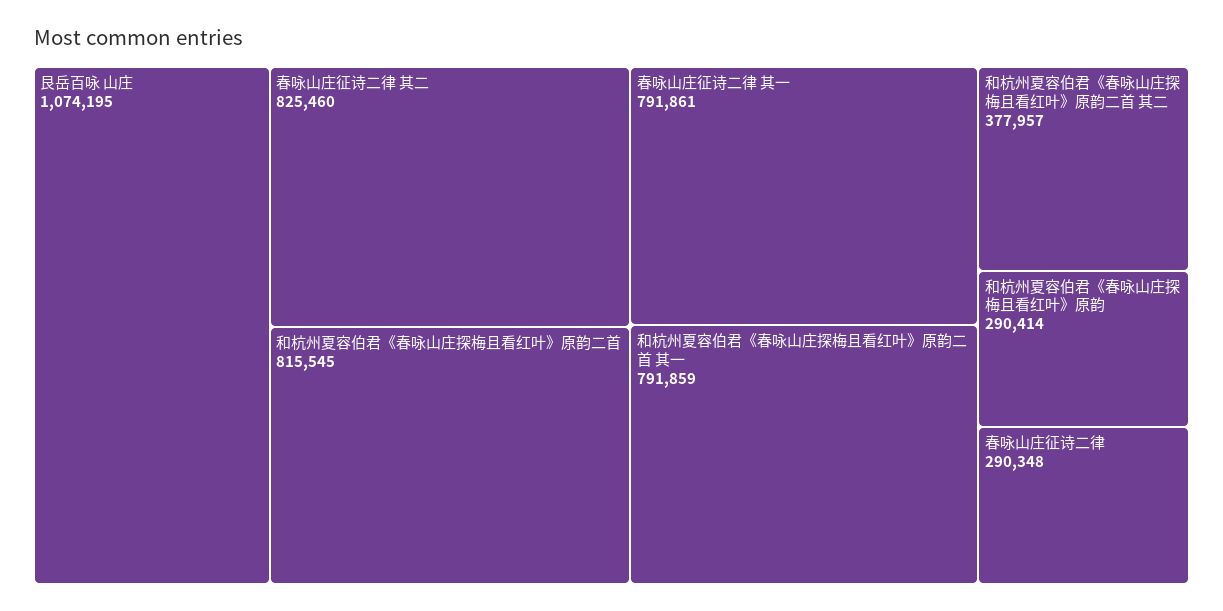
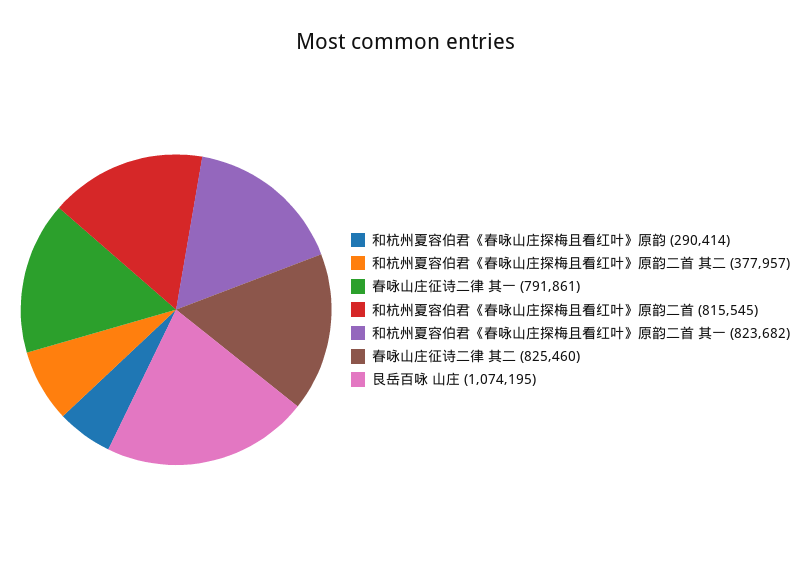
  {
    "艮岳百咏 山庄": 1074195,
    "春咏山庄征诗二律 其二": 825460,
    "和杭州夏容伯君《春咏山庄探梅且看红叶》原韵二首": 815545,
    "春咏山庄征诗二律 其一": 791861,
-   "和杭州夏容伯君《春咏山庄探梅且看红叶》原韵二首 其一": 791859,
+   "和杭州夏容伯君《春咏山庄探梅且看红叶》原韵二首 其一": 823682,
    "和杭州夏容伯君《春咏山庄探梅且看红叶》原韵二首 其二": 377957,
-   "和杭州夏容伯君《春咏山庄探梅且看红叶》原韵": 290414,
+   "和杭州夏容伯君《春咏山庄探梅且看红叶》原韵": 290414
-   "春咏山庄征诗二律": 290348
  }

